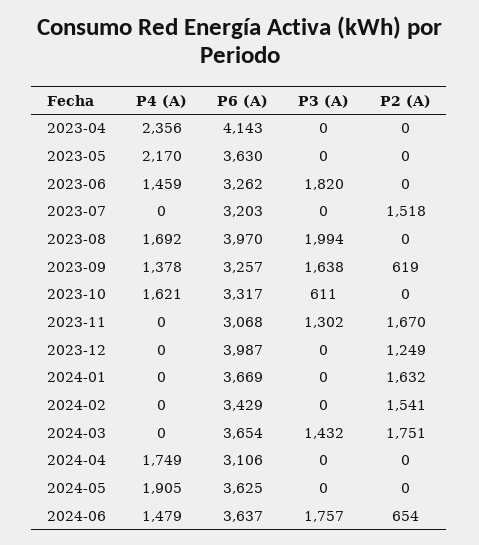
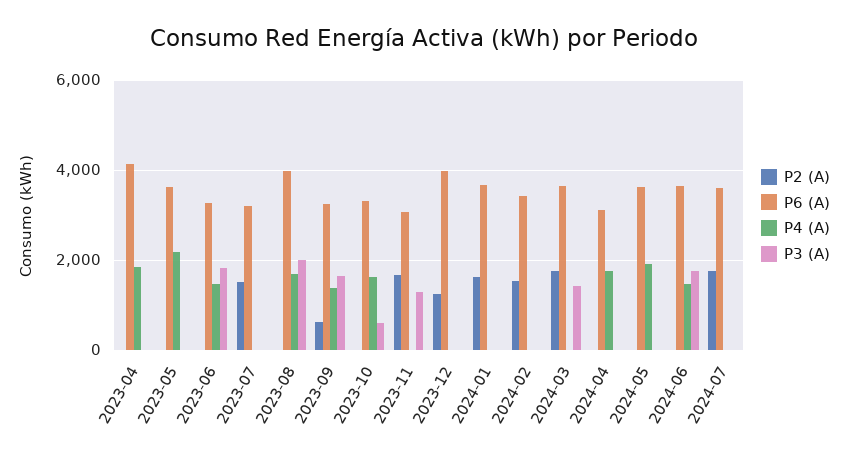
  {
    "P4 (A)": {
-     "2023-04": 2356,
+     "2023-04": 1800,
      "2023-05": 2170,
      "2023-06": 1459,
      "2023-07": 0,
      "2023-08": 1692,
      "2023-09": 1378,
      "2023-10": 1621,
      "2023-11": 0,
      "2023-12": 0,
      "2024-01": 0,
      "2024-02": 0,
      "2024-03": 0,
      "2024-04": 1749,
      "2024-05": 1905,
-     "2024-06": 1479
+     "2024-06": 1479,
+     "2024-07": 0
    },
    "P6 (A)": {
      "2023-04": 4143,
      "2023-05": 3630,
      "2023-06": 3262,
      "2023-07": 3203,
      "2023-08": 3970,
      "2023-09": 3257,
      "2023-10": 3317,
      "2023-11": 3068,
      "2023-12": 3987,
      "2024-01": 3669,
      "2024-02": 3429,
      "2024-03": 3654,
      "2024-04": 3106,
      "2024-05": 3625,
-     "2024-06": 3637
+     "2024-06": 3637,
+     "2024-07": 3600
    },
    "P3 (A)": {
      "2023-04": 0,
      "2023-05": 0,
      "2023-06": 1820,
      "2023-07": 0,
      "2023-08": 1994,
      "2023-09": 1638,
      "2023-10": 611,
      "2023-11": 1302,
      "2023-12": 0,
      "2024-01": 0,
      "2024-02": 0,
      "2024-03": 1432,
      "2024-04": 0,
      "2024-05": 0,
-     "2024-06": 1757
+     "2024-06": 1757,
+     "2024-07": 0
    },
    "P2 (A)": {
      "2023-04": 0,
      "2023-05": 0,
      "2023-06": 0,
      "2023-07": 1518,
      "2023-08": 0,
      "2023-09": 619,
      "2023-10": 0,
      "2023-11": 1670,
      "2023-12": 1249,
      "2024-01": 1632,
      "2024-02": 1541,
      "2024-03": 1751,
      "2024-04": 0,
      "2024-05": 0,
-     "2024-06": 654
+     "2024-06": 0,
+     "2024-07": 1800
    }
  }

